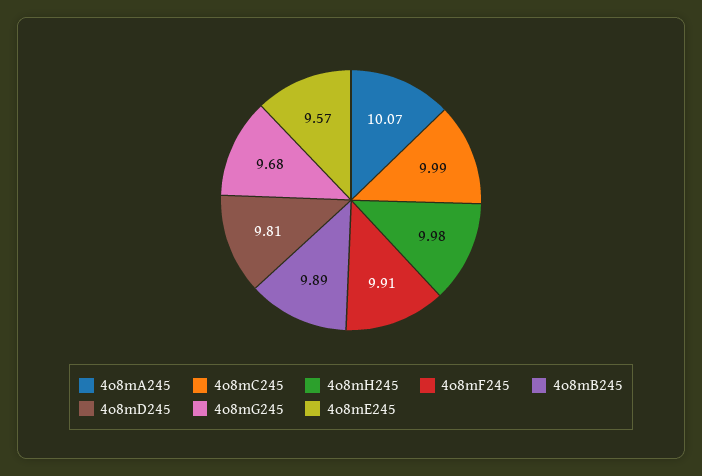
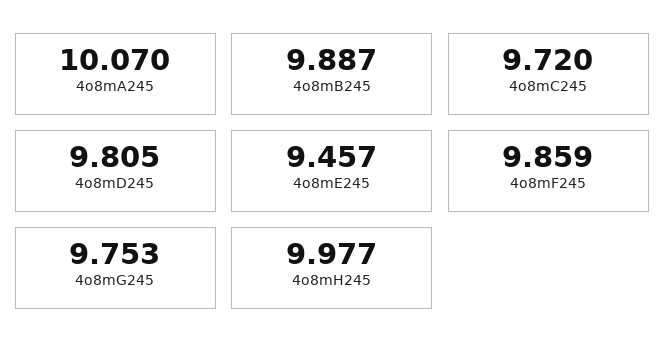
  {
    "4o8mA245": 10.07,
-   "4o8mC245": 9.99,
+   "4o8mC245": 9.72,
    "4o8mH245": 9.977,
-   "4o8mF245": 9.91,
+   "4o8mF245": 9.859,
    "4o8mB245": 9.887,
    "4o8mD245": 9.805,
-   "4o8mG245": 9.68,
+   "4o8mG245": 9.753,
-   "4o8mE245": 9.57
+   "4o8mE245": 9.457
  }

